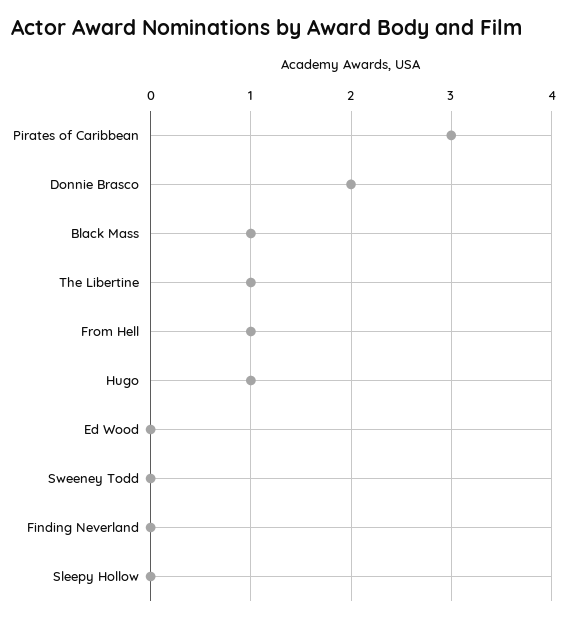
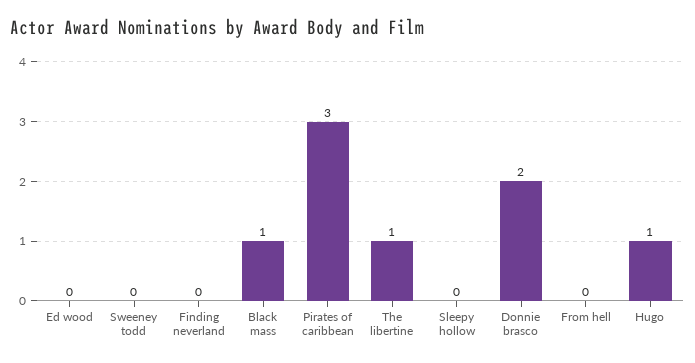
  {
    "Pirates of Caribbean": 3,
    "Donnie Brasco": 2,
    "Black Mass": 1,
    "The Libertine": 1,
-   "From Hell": 1,
+   "From Hell": 0,
    "Hugo": 1,
    "Ed Wood": 0,
    "Sweeney Todd": 0,
    "Finding Neverland": 0,
    "Sleepy Hollow": 0
  }

